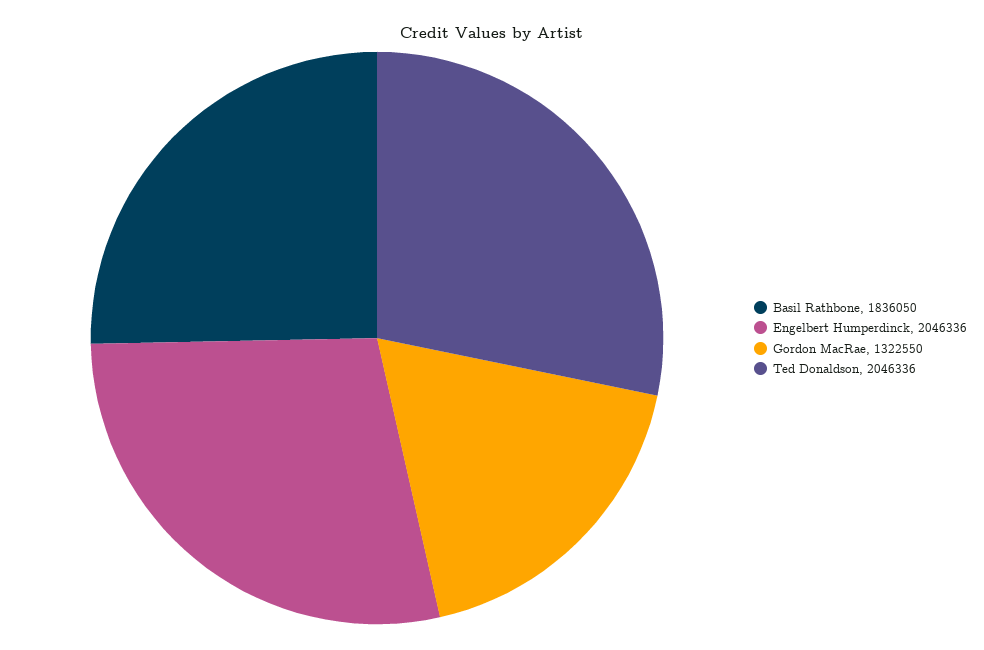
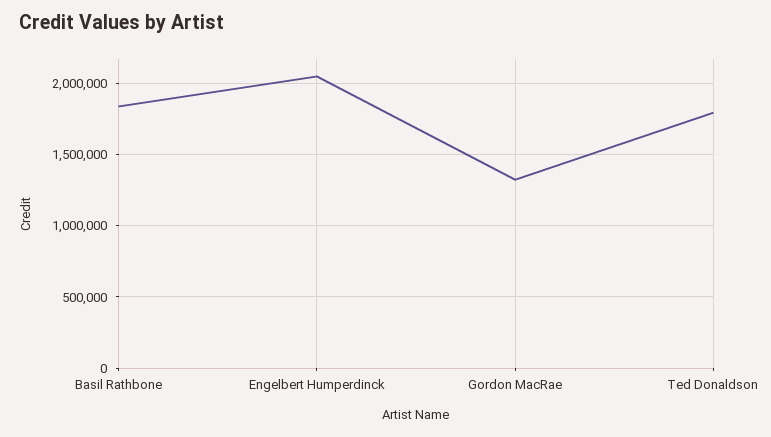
  {
    "Basil Rathbone": 1836050,
    "Engelbert Humperdinck": 2046336,
    "Gordon MacRae": 1322550,
-   "Ted Donaldson": 2046336
+   "Ted Donaldson": 1800000
  }

